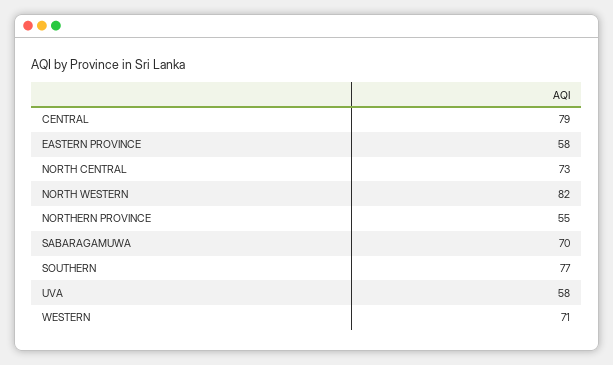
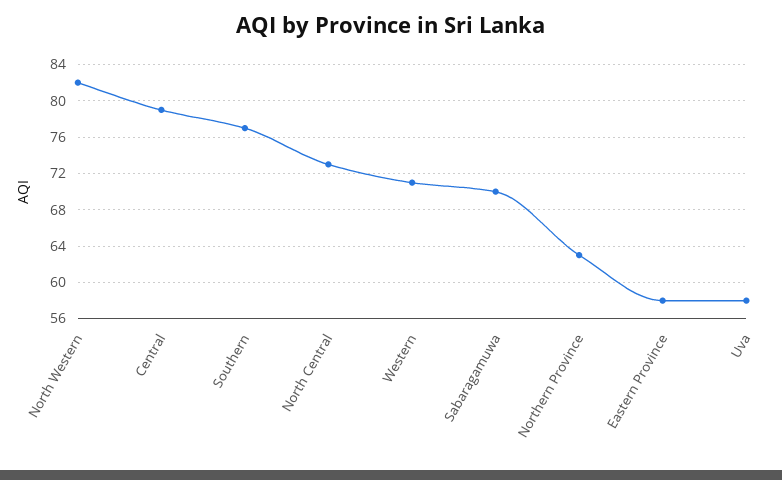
  {
    "CENTRAL": 79,
    "EASTERN PROVINCE": 58,
    "NORTH CENTRAL": 73,
    "NORTH WESTERN": 82,
-   "NORTHERN PROVINCE": 55,
+   "NORTHERN PROVINCE": 63,
    "SABARAGAMUWA": 70,
    "SOUTHERN": 77,
    "UVA": 58,
    "WESTERN": 71
  }

